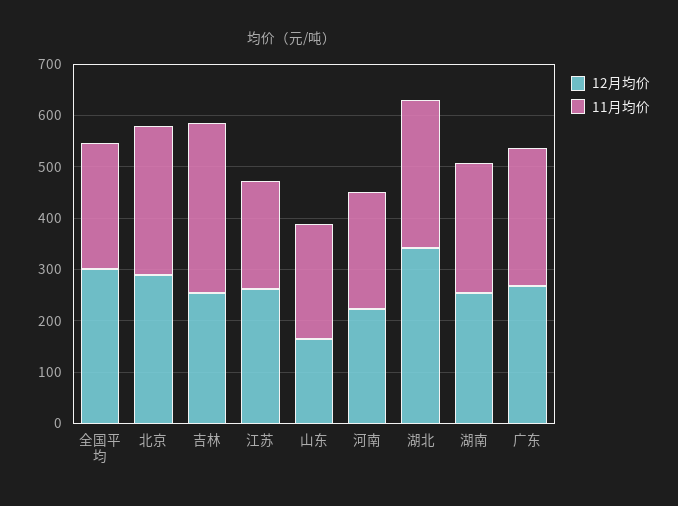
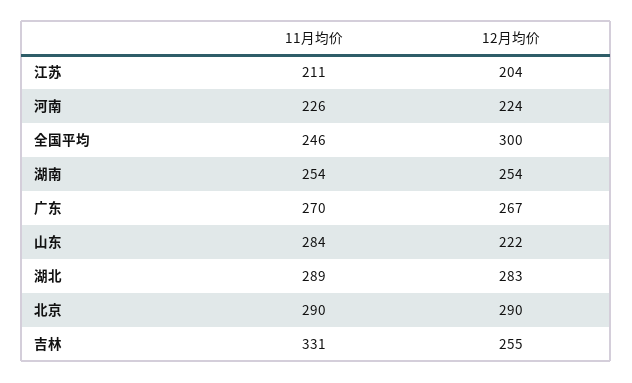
  {
    "12月均价": {
      "全国平均": 300,
      "北京": 290,
      "吉林": 255,
-     "江苏": 260,
+     "江苏": 204,
-     "山东": 160,
+     "山东": 222,
      "河南": 224,
-     "湖北": 340,
+     "湖北": 283,
      "湖南": 254,
      "广东": 267
    },
    "11月均价": {
      "全国平均": 246,
      "北京": 290,
      "吉林": 331,
      "江苏": 211,
-     "山东": 220,
+     "山东": 284,
      "河南": 226,
      "湖北": 289,
      "湖南": 254,
      "广东": 270
    }
  }

